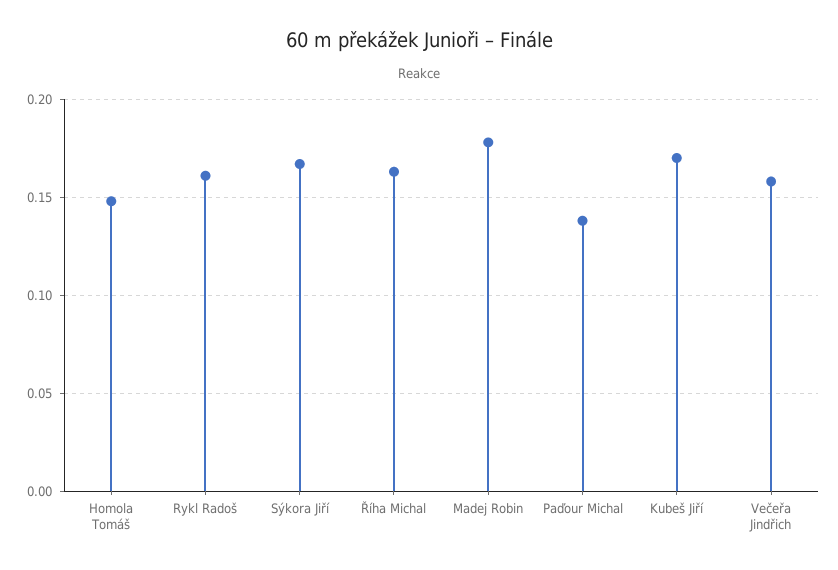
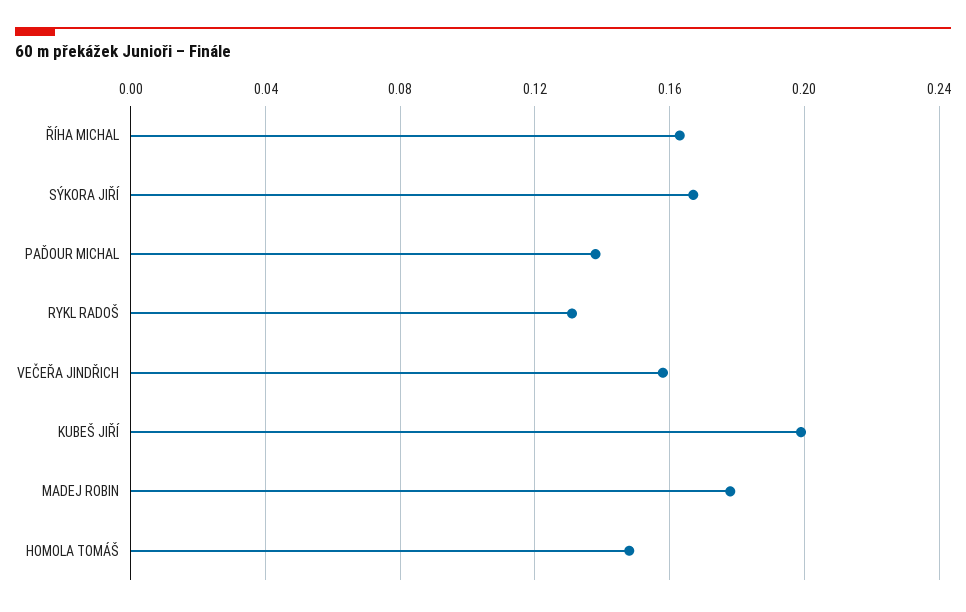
  {
    "Homola Tomáš": 0.15,
-   "Rykl Radoš": 0.16,
+   "Rykl Radoš": 0.13,
    "Sýkora Jiří": 0.165,
    "Říha Michal": 0.165,
    "Madej Robin": 0.18,
    "Paďour Michal": 0.14,
-   "Kubeš Jiří": 0.17,
+   "Kubeš Jiří": 0.2,
    "Večeřa Jindřich": 0.16
  }

